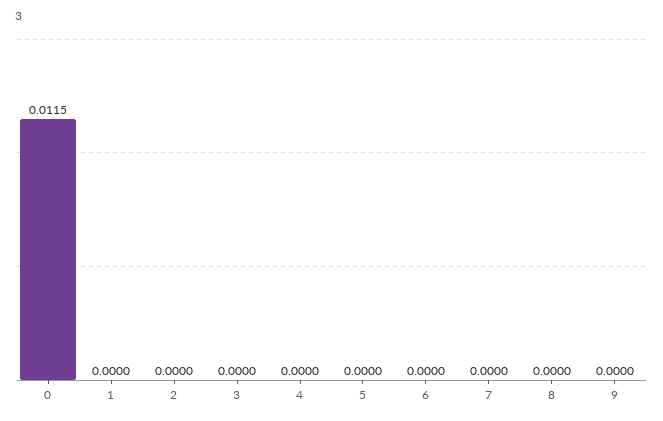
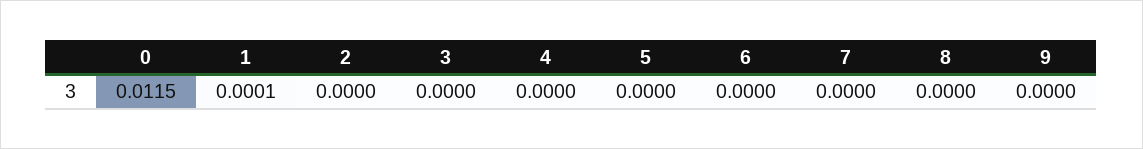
  {
    "0": 0.0115,
-   "1": 0,
+   "1": 0.0001,
    "2": 0,
    "3": 0,
    "4": 0,
    "5": 0,
    "6": 0,
    "7": 0,
    "8": 0,
    "9": 0
  }

